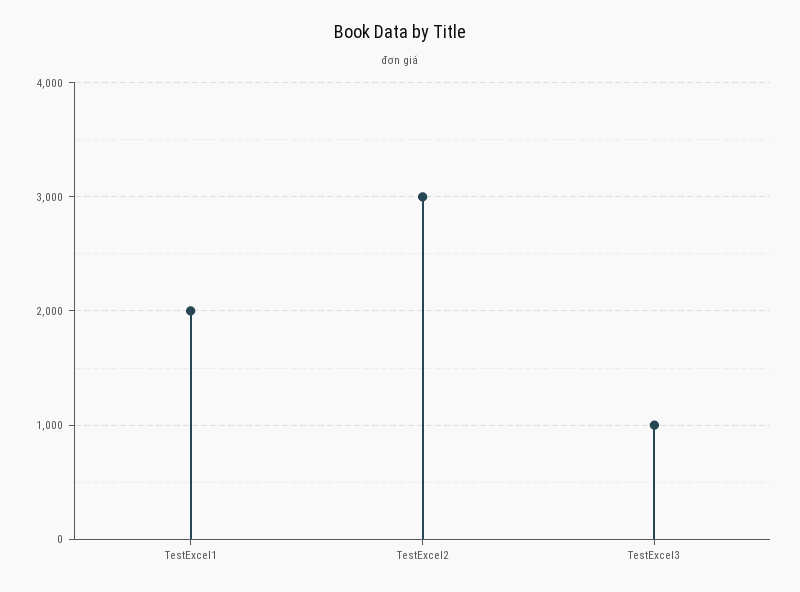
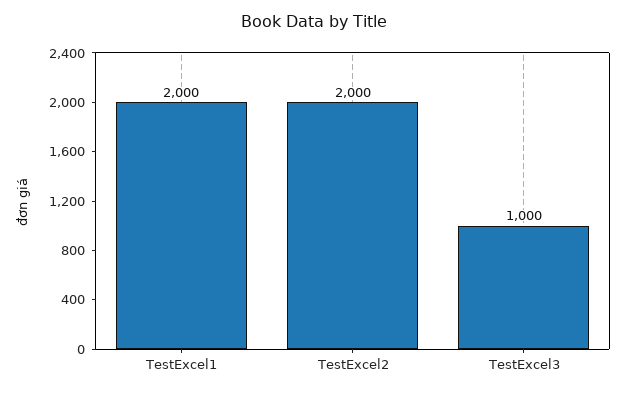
  {
    "TestExcel1": 2000,
-   "TestExcel2": 3000,
+   "TestExcel2": 2000,
    "TestExcel3": 1000
  }

